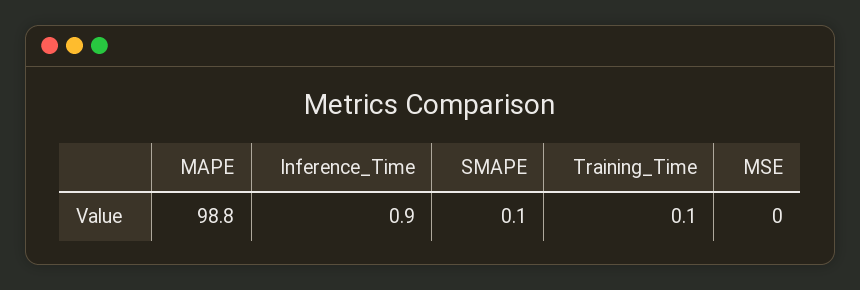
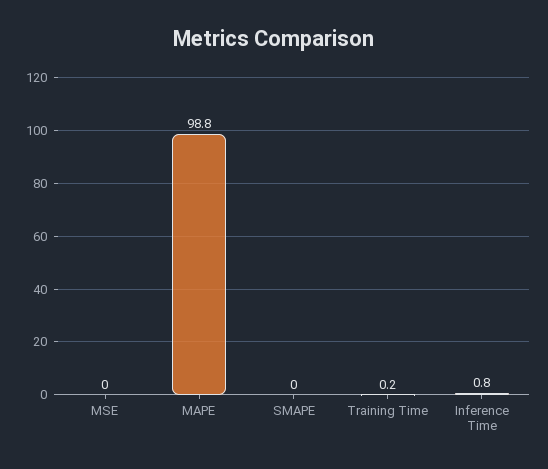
  {
    "MAPE": 98.8,
-   "Inference_Time": 0.9,
+   "Inference_Time": 0.8,
-   "SMAPE": 0.1,
+   "SMAPE": 0,
-   "Training_Time": 0.1,
+   "Training_Time": 0.2,
    "MSE": 0
  }

